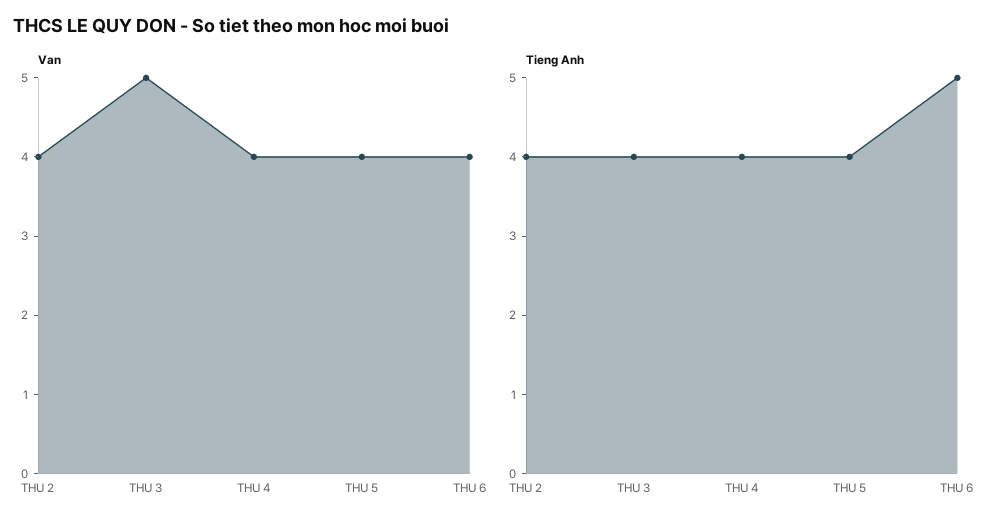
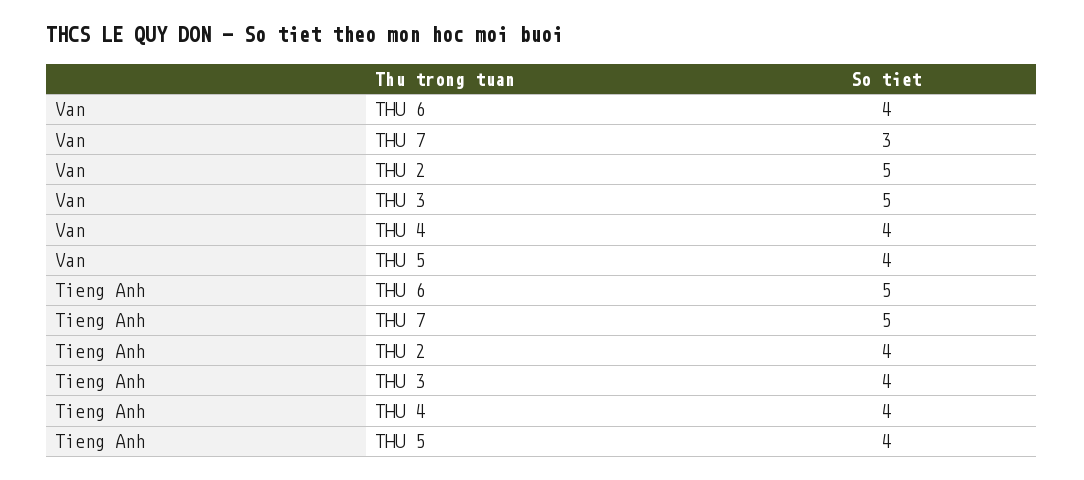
  {
    "Van": {
-     "THU 2": 4,
+     "THU 2": 5,
      "THU 3": 5,
      "THU 4": 4,
      "THU 5": 4,
-     "THU 6": 4
+     "THU 6": 4,
+     "THU 7": 3
    },
    "Tieng Anh": {
      "THU 2": 4,
      "THU 3": 4,
      "THU 4": 4,
      "THU 5": 4,
-     "THU 6": 5
+     "THU 6": 5,
+     "THU 7": 5
    }
  }

